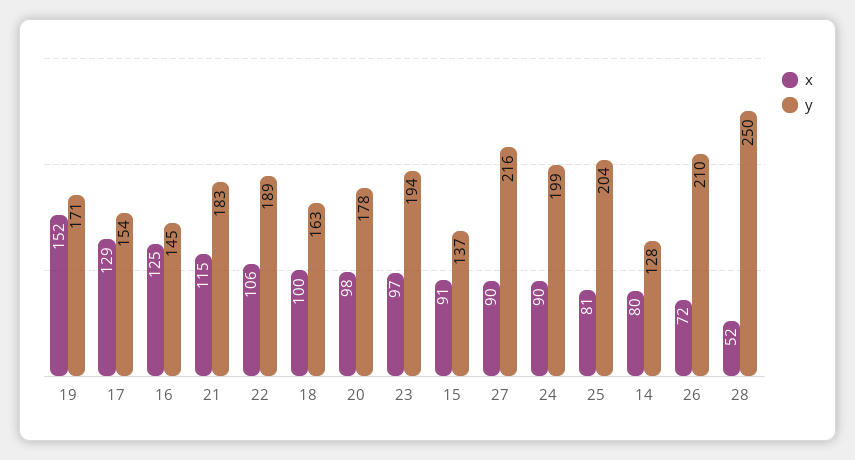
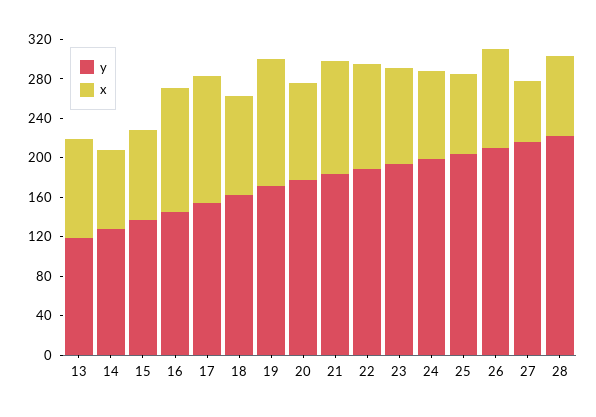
  {
    "x": {
-     "19": 152,
+     "19": 130,
      "17": 129,
      "16": 125,
      "21": 115,
      "22": 106,
      "18": 100,
      "20": 98,
      "23": 97,
      "15": 91,
-     "27": 90,
+     "27": 60,
      "24": 90,
      "25": 81,
      "14": 80,
-     "26": 72,
+     "26": 100,
-     "28": 52
+     "28": 80,
+     "13": 100
    },
    "y": {
      "19": 171,
      "17": 154,
      "16": 145,
      "21": 183,
      "22": 189,
      "18": 163,
      "20": 178,
      "23": 194,
      "15": 137,
      "27": 216,
      "24": 199,
      "25": 204,
      "14": 128,
      "26": 210,
-     "28": 250
+     "28": 220,
+     "13": 120
    }
  }

